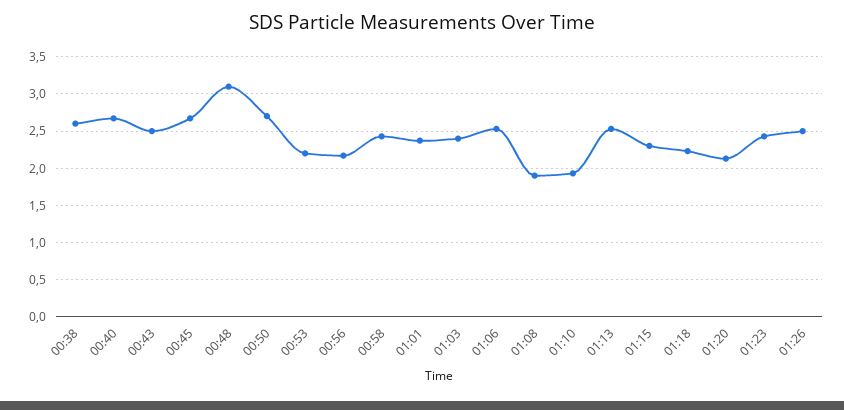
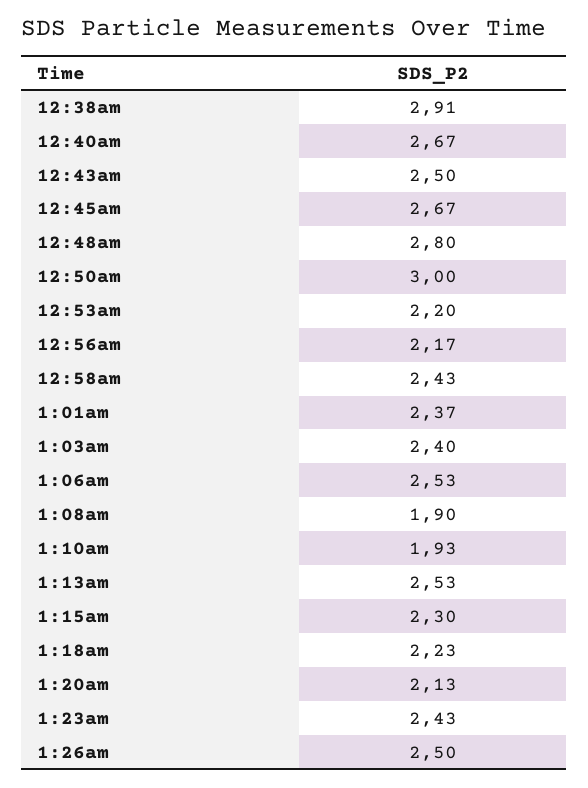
  {
-   "00:38": 2.6,
+   "00:38": 2.91,
    "00:40": 2.67,
    "00:43": 2.5,
    "00:45": 2.67,
-   "00:48": 3.1,
+   "00:48": 2.8,
-   "00:50": 2.7,
+   "00:50": 3,
    "00:53": 2.2,
    "00:56": 2.17,
    "00:58": 2.43,
    "01:01": 2.37,
    "01:03": 2.4,
    "01:06": 2.53,
    "01:08": 1.9,
    "01:10": 1.93,
    "01:13": 2.53,
    "01:15": 2.3,
    "01:18": 2.23,
    "01:20": 2.13,
    "01:23": 2.43,
    "01:26": 2.5
  }

